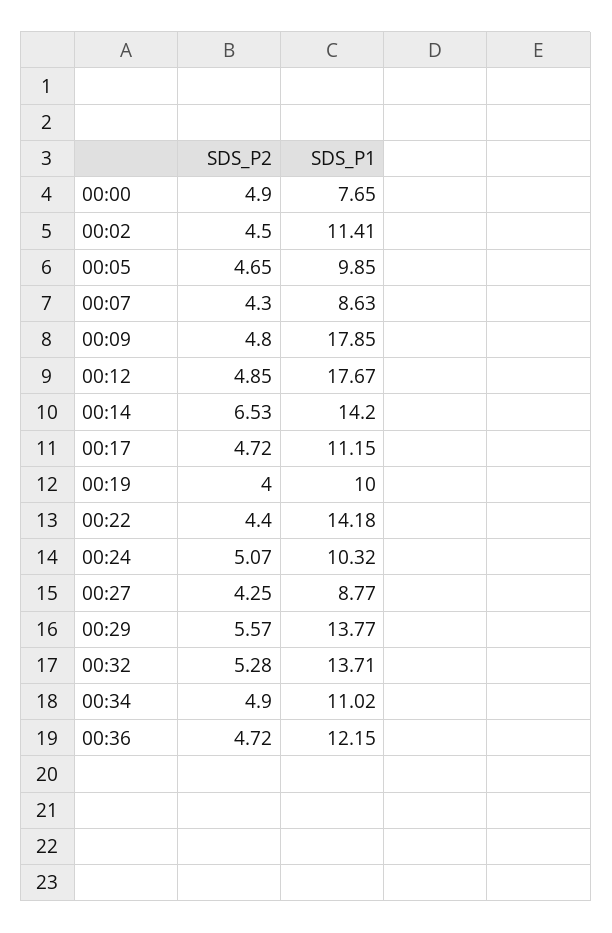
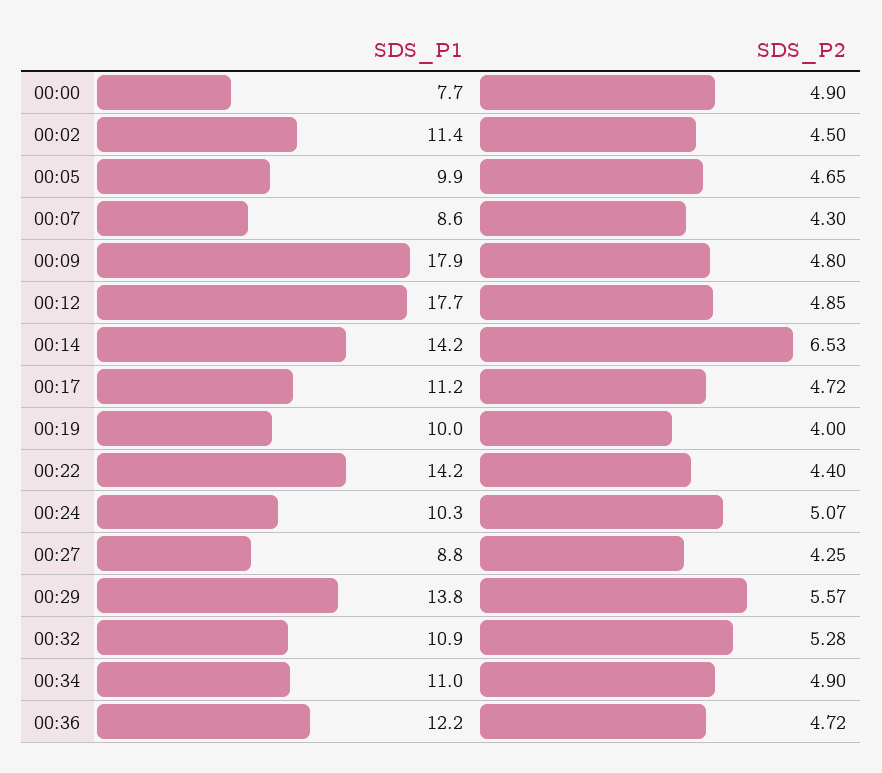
  {
    "SDS_P2": {
      "00:00": 4.9,
      "00:02": 4.5,
      "00:05": 4.65,
      "00:07": 4.3,
      "00:09": 4.8,
      "00:12": 4.85,
      "00:14": 6.53,
      "00:17": 4.72,
      "00:19": 4,
      "00:22": 4.4,
      "00:24": 5.07,
      "00:27": 4.25,
      "00:29": 5.57,
      "00:32": 5.28,
      "00:34": 4.9,
      "00:36": 4.72
    },
    "SDS_P1": {
      "00:00": 7.65,
      "00:02": 11.41,
      "00:05": 9.85,
      "00:07": 8.63,
      "00:09": 17.85,
      "00:12": 17.67,
      "00:14": 14.2,
      "00:17": 11.15,
      "00:19": 10,
      "00:22": 14.18,
      "00:24": 10.32,
      "00:27": 8.77,
      "00:29": 13.77,
-     "00:32": 13.71,
+     "00:32": 10.9,
      "00:34": 11.02,
      "00:36": 12.15
    }
  }

